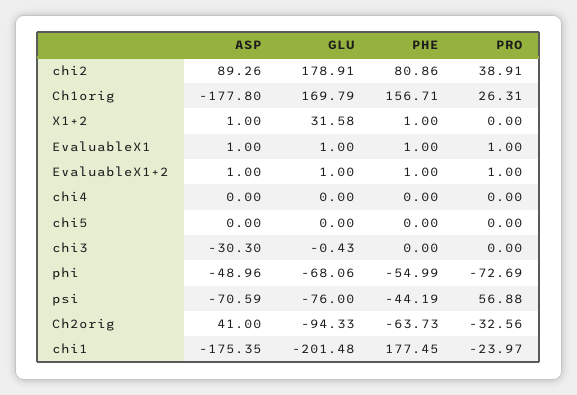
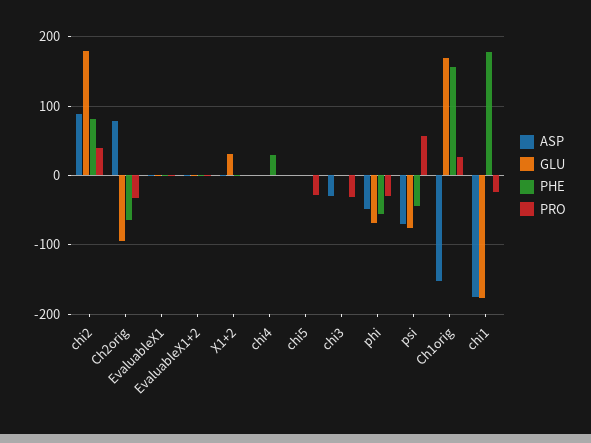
  {
    "ASP": {
      "chi2": 89.26,
-     "Ch1orig": -177.8,
+     "Ch1orig": -150,
      "X1+2": 1,
      "EvaluableX1": 1,
      "EvaluableX1+2": 1,
      "chi4": 0,
      "chi5": 0,
      "chi3": -30.3,
      "phi": -48.96,
      "psi": -70.59,
-     "Ch2orig": 41,
+     "Ch2orig": 80,
      "chi1": -175.35
    },
    "GLU": {
      "chi2": 178.91,
      "Ch1orig": 169.79,
      "X1+2": 31.58,
      "EvaluableX1": 1,
      "EvaluableX1+2": 1,
      "chi4": 0,
      "chi5": 0,
      "chi3": -0.43,
      "phi": -68.06,
      "psi": -76,
      "Ch2orig": -94.33,
-     "chi1": -201.48
+     "chi1": -180
    },
    "PHE": {
      "chi2": 80.86,
      "Ch1orig": 156.71,
      "X1+2": 1,
      "EvaluableX1": 1,
      "EvaluableX1+2": 1,
-     "chi4": 0,
+     "chi4": 30,
      "chi5": 0,
      "chi3": 0,
      "phi": -54.99,
      "psi": -44.19,
      "Ch2orig": -63.73,
      "chi1": 177.45
    },
    "PRO": {
      "chi2": 38.91,
      "Ch1orig": 26.31,
      "X1+2": 0,
      "EvaluableX1": 1,
      "EvaluableX1+2": 1,
      "chi4": 0,
-     "chi5": 0,
+     "chi5": -30,
-     "chi3": 0,
+     "chi3": -30,
-     "phi": -72.69,
+     "phi": -30,
      "psi": 56.88,
      "Ch2orig": -32.56,
      "chi1": -23.97
    }
  }

